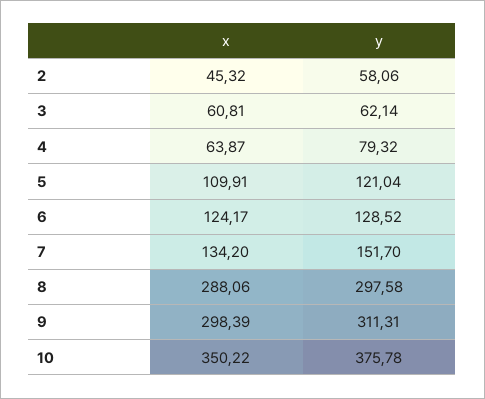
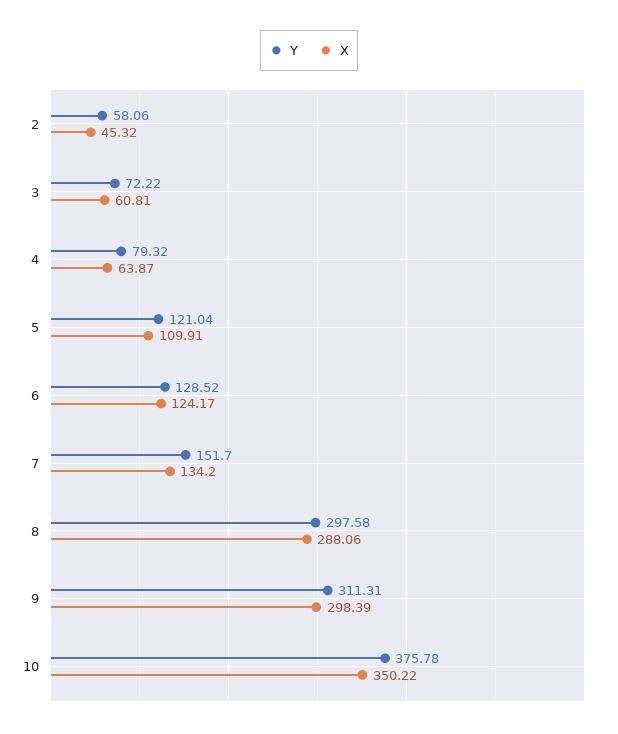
  {
    "x": {
      "2": 45.32,
      "3": 60.81,
      "4": 63.87,
      "5": 109.91,
      "6": 124.17,
      "7": 134.2,
      "8": 288.06,
      "9": 298.39,
      "10": 350.22
    },
    "y": {
      "2": 58.06,
-     "3": 62.14,
+     "3": 72.22,
      "4": 79.32,
      "5": 121.04,
      "6": 128.52,
      "7": 151.7,
      "8": 297.58,
      "9": 311.31,
      "10": 375.78
    }
  }

